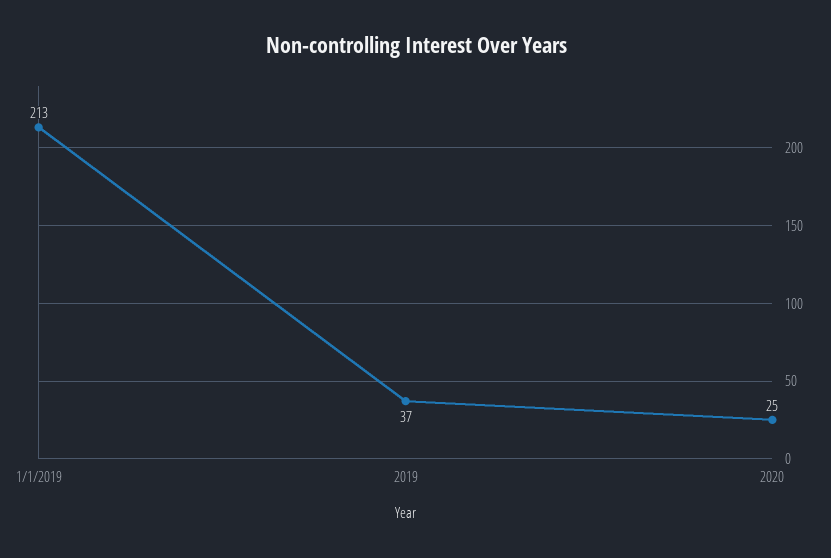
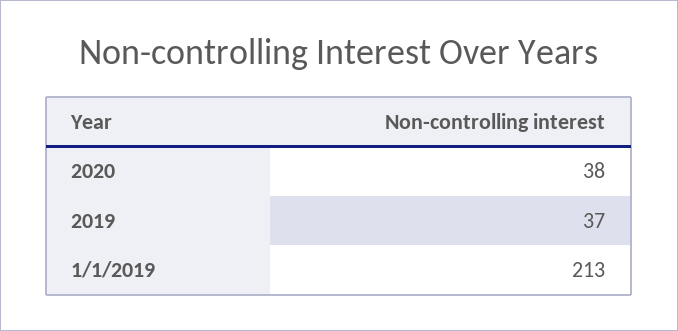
  {
    "1/1/2019": 213,
    "2019": 37,
-   "2020": 25
+   "2020": 38
  }

